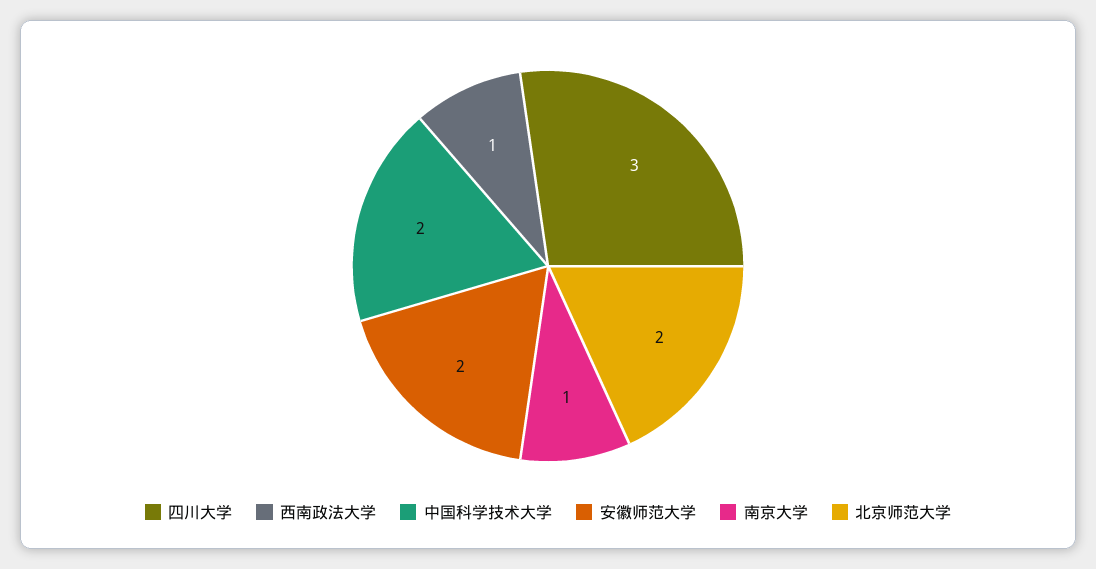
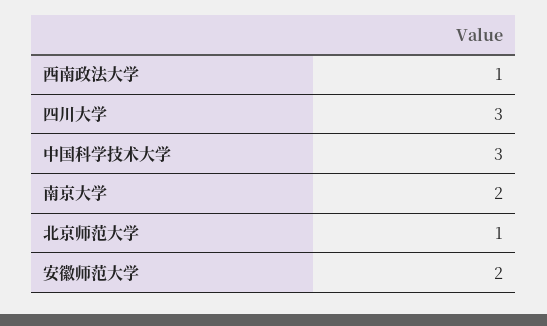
  {
    "四川大学": 3,
    "西南政法大学": 1,
-   "中国科学技术大学": 2,
+   "中国科学技术大学": 3,
    "安徽师范大学": 2,
-   "南京大学": 1,
+   "南京大学": 2,
-   "北京师范大学": 2
+   "北京师范大学": 1
  }

